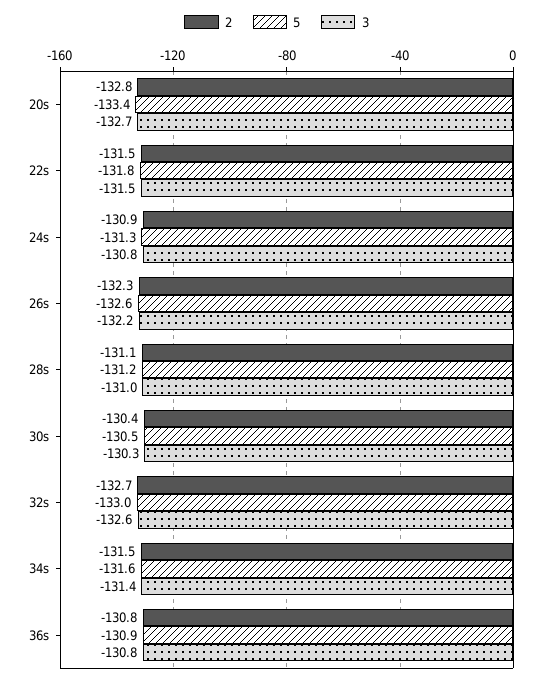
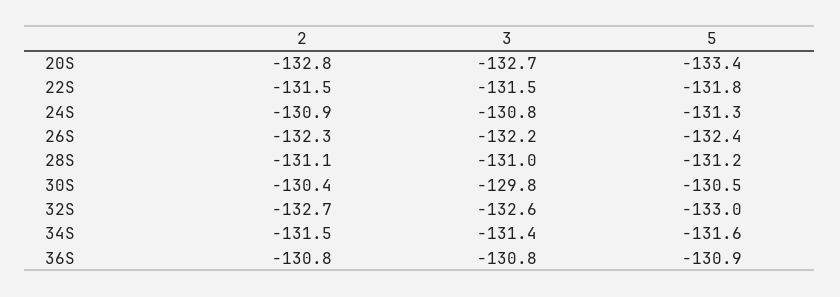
  {
    "2": {
      "20s": -132.8,
      "22s": -131.5,
      "24s": -130.9,
      "26s": -132.3,
      "28s": -131.1,
      "30s": -130.4,
      "32s": -132.7,
      "34s": -131.5,
      "36s": -130.8
    },
    "5": {
      "20s": -133.4,
      "22s": -131.8,
      "24s": -131.3,
-     "26s": -132.6,
+     "26s": -132.4,
      "28s": -131.2,
      "30s": -130.5,
      "32s": -133,
      "34s": -131.6,
      "36s": -130.9
    },
    "3": {
      "20s": -132.7,
      "22s": -131.5,
      "24s": -130.8,
      "26s": -132.2,
      "28s": -131,
-     "30s": -130.3,
+     "30s": -129.8,
      "32s": -132.6,
      "34s": -131.4,
      "36s": -130.8
    }
  }

